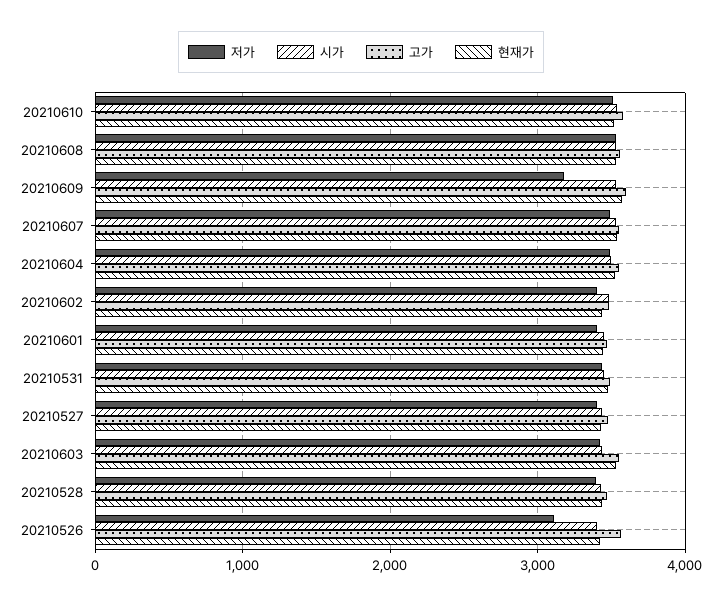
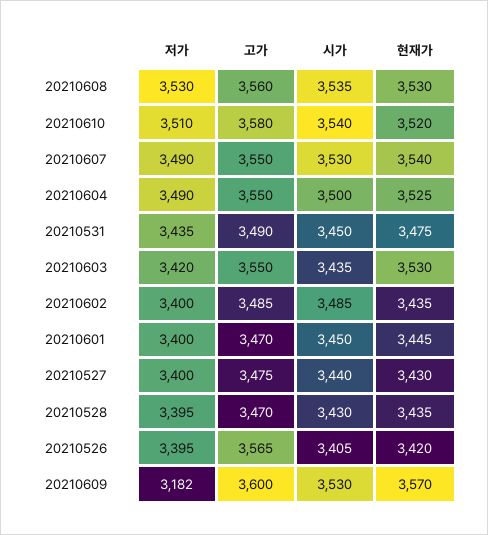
  {
    "저가": {
      "20210610": 3510,
      "20210608": 3530,
      "20210609": 3182,
      "20210607": 3490,
      "20210604": 3490,
      "20210602": 3400,
      "20210601": 3400,
      "20210531": 3435,
      "20210527": 3400,
      "20210603": 3420,
      "20210528": 3395,
-     "20210526": 3100
+     "20210526": 3395
    },
    "시가": {
      "20210610": 3540,
      "20210608": 3535,
      "20210609": 3530,
      "20210607": 3530,
      "20210604": 3500,
      "20210602": 3485,
      "20210601": 3450,
      "20210531": 3450,
      "20210527": 3440,
      "20210603": 3435,
      "20210528": 3430,
      "20210526": 3405
    },
    "고가": {
      "20210610": 3580,
      "20210608": 3560,
      "20210609": 3600,
      "20210607": 3550,
      "20210604": 3550,
      "20210602": 3485,
      "20210601": 3470,
      "20210531": 3490,
      "20210527": 3475,
      "20210603": 3550,
      "20210528": 3470,
      "20210526": 3565
    },
    "현재가": {
      "20210610": 3520,
      "20210608": 3530,
      "20210609": 3570,
      "20210607": 3540,
      "20210604": 3525,
      "20210602": 3435,
      "20210601": 3445,
      "20210531": 3475,
      "20210527": 3430,
      "20210603": 3530,
      "20210528": 3435,
      "20210526": 3420
    }
  }

